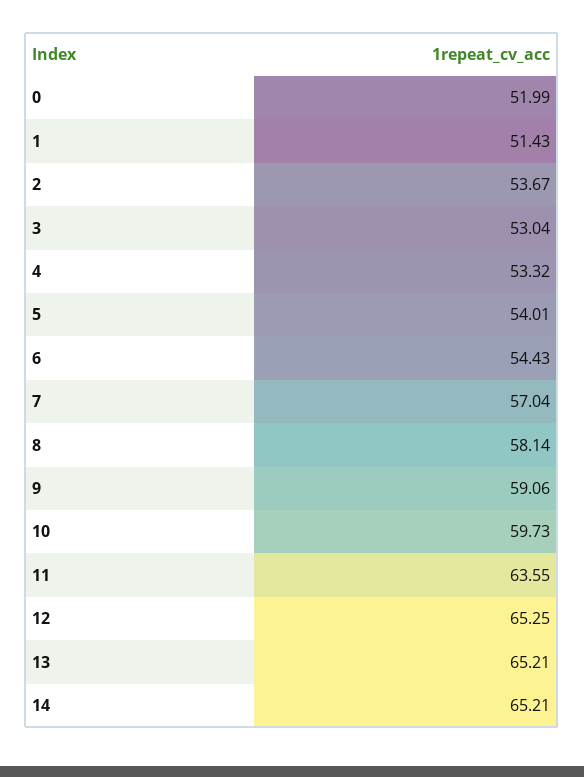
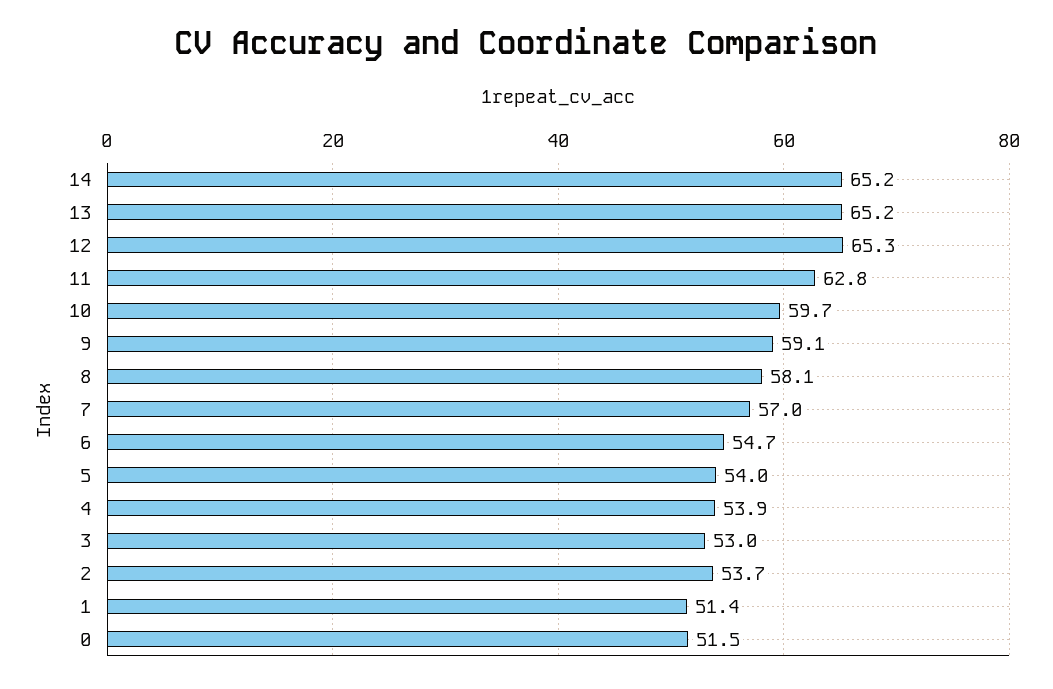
  {
-   "0": 51.99,
+   "0": 51.5,
    "1": 51.43,
    "2": 53.67,
    "3": 53.04,
-   "4": 53.32,
+   "4": 53.9,
    "5": 54.01,
-   "6": 54.43,
+   "6": 54.7,
    "7": 57.04,
    "8": 58.14,
    "9": 59.06,
    "10": 59.73,
-   "11": 63.55,
+   "11": 62.8,
    "12": 65.25,
    "13": 65.21,
    "14": 65.21
  }

